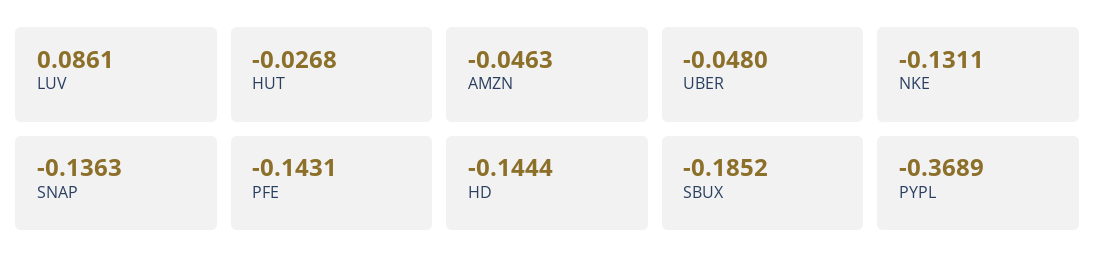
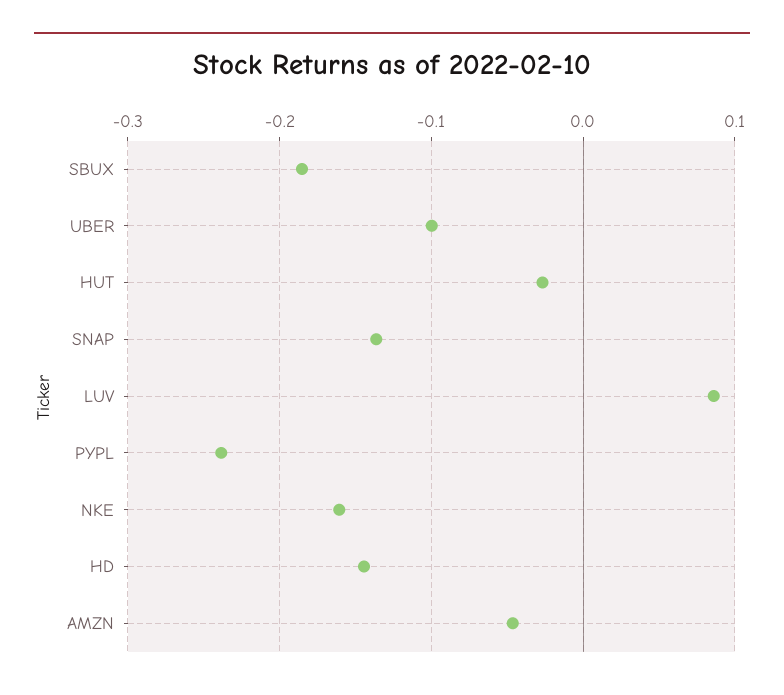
  {
    "LUV": 0.0861,
    "HUT": -0.0268,
    "AMZN": -0.0463,
-   "UBER": -0.048,
+   "UBER": -0.1,
-   "NKE": -0.1311,
+   "NKE": -0.16,
    "SNAP": -0.1363,
-   "PFE": -0.1431,
    "HD": -0.1444,
    "SBUX": -0.1852,
-   "PYPL": -0.3689
+   "PYPL": -0.24
  }

